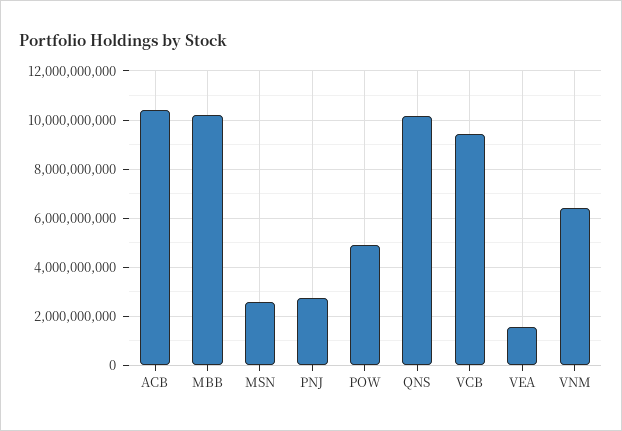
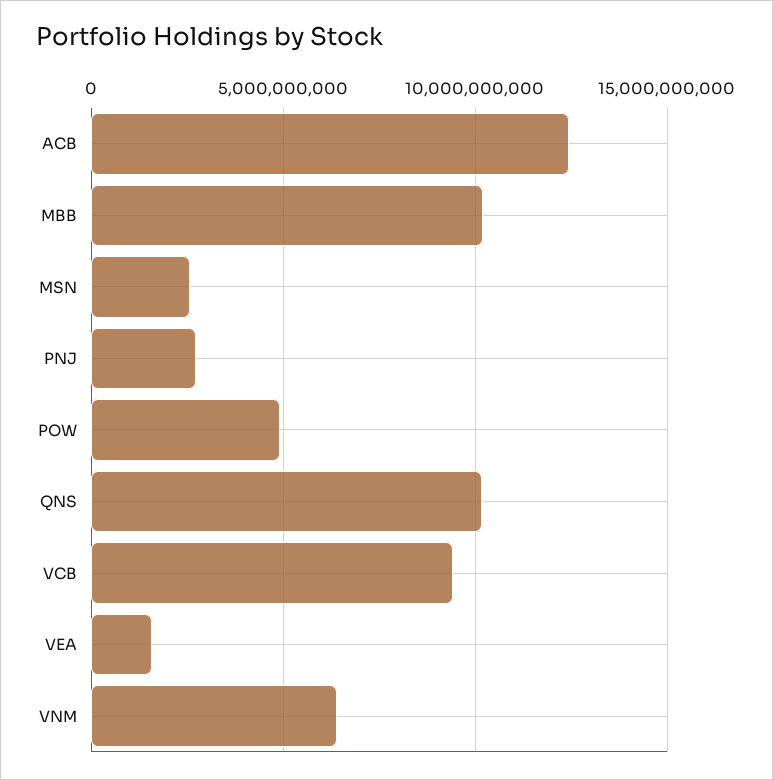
  {
-   "ACB": 10500000000,
+   "ACB": 12500000000,
    "MBB": 10250000000,
    "MSN": 2500000000,
    "PNJ": 2750000000,
    "POW": 5000000000,
    "QNS": 10250000000,
    "VCB": 9500000000,
    "VEA": 1500000000,
    "VNM": 6500000000
  }

